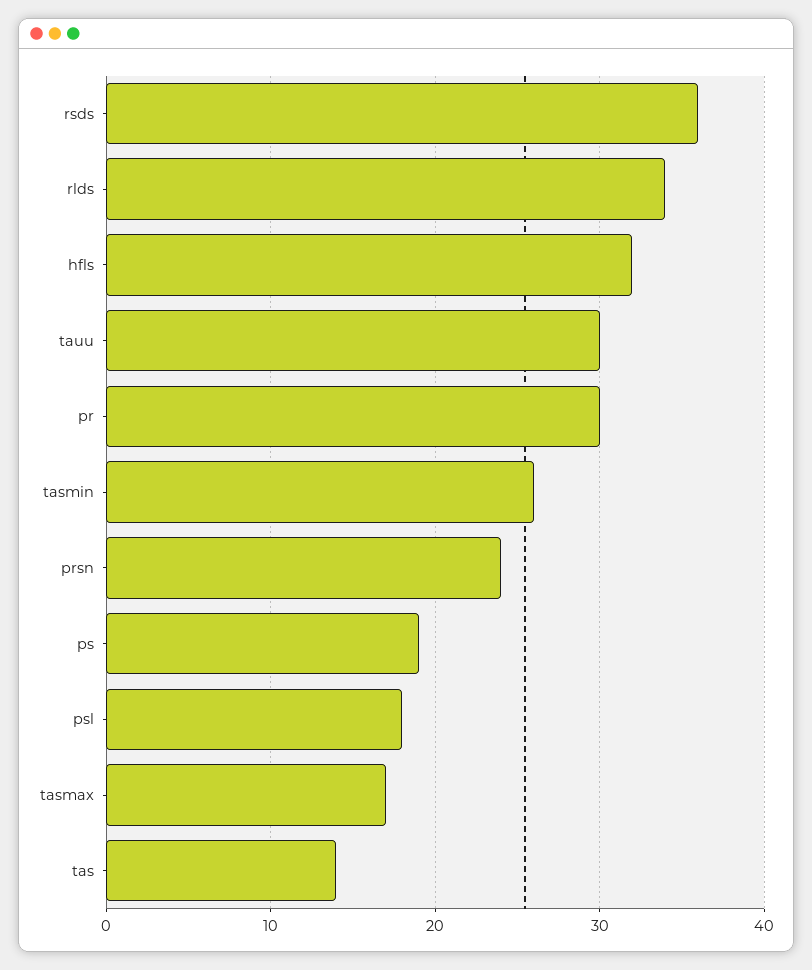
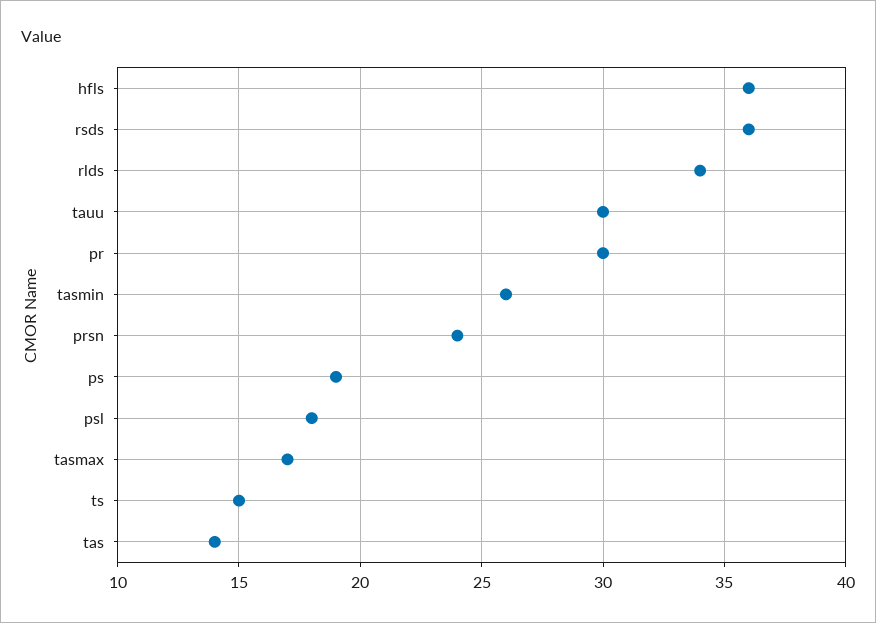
  {
    "rsds": 36,
    "rlds": 34,
-   "hfls": 32,
+   "hfls": 36,
    "tauu": 30,
    "pr": 30,
    "tasmin": 26,
    "prsn": 24,
    "ps": 19,
    "psl": 18,
    "tasmax": 17,
-   "tas": 14
+   "tas": 14,
+   "ts": 15
  }

